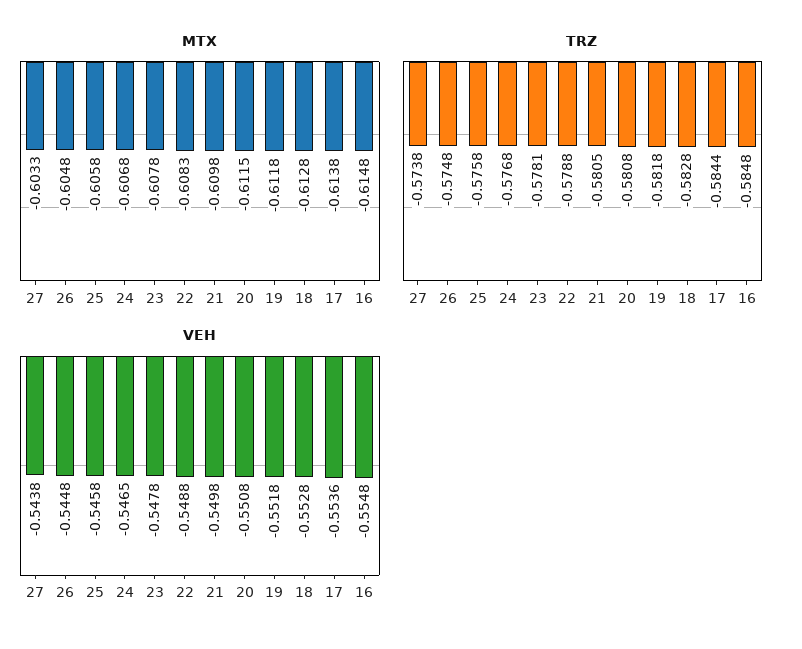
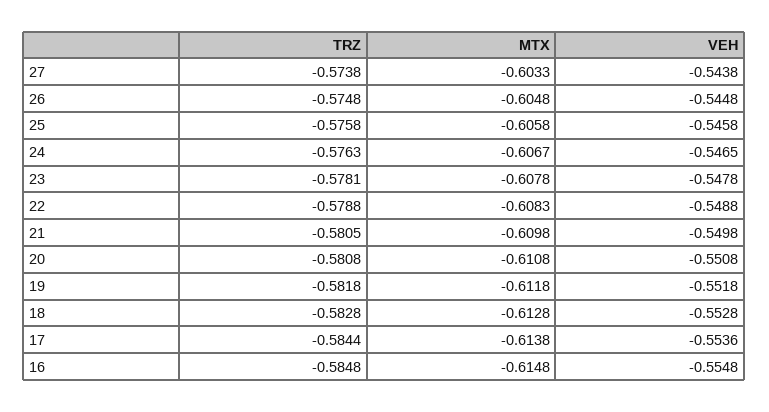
  {
    "MTX": {
      "27": -0.6033,
      "26": -0.6048,
      "25": -0.6058,
-     "24": -0.6068,
+     "24": -0.6067,
      "23": -0.6078,
      "22": -0.6083,
      "21": -0.6098,
-     "20": -0.6115,
+     "20": -0.6108,
      "19": -0.6118,
      "18": -0.6128,
      "17": -0.6138,
      "16": -0.6148
    },
    "TRZ": {
      "27": -0.5738,
      "26": -0.5748,
      "25": -0.5758,
-     "24": -0.5768,
+     "24": -0.5763,
      "23": -0.5781,
      "22": -0.5788,
      "21": -0.5805,
      "20": -0.5808,
      "19": -0.5818,
      "18": -0.5828,
      "17": -0.5844,
      "16": -0.5848
    },
    "VEH": {
      "27": -0.5438,
      "26": -0.5448,
      "25": -0.5458,
      "24": -0.5465,
      "23": -0.5478,
      "22": -0.5488,
      "21": -0.5498,
      "20": -0.5508,
      "19": -0.5518,
      "18": -0.5528,
      "17": -0.5536,
      "16": -0.5548
    }
  }

